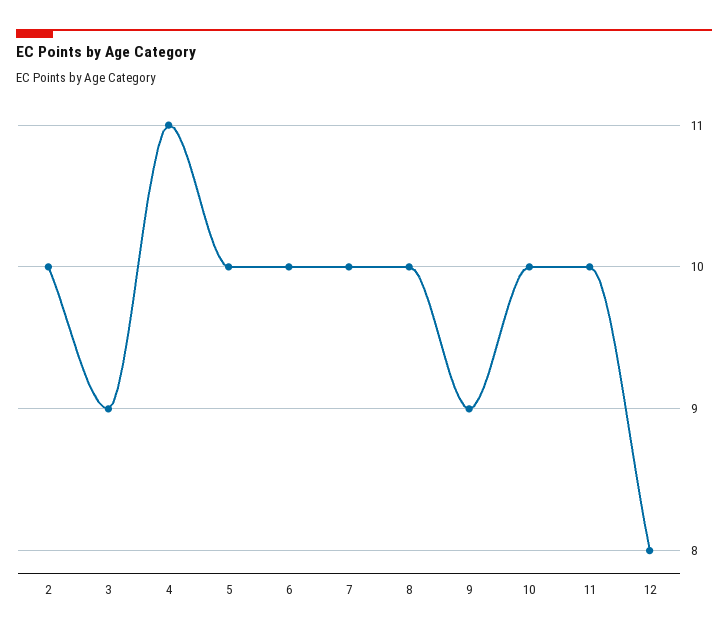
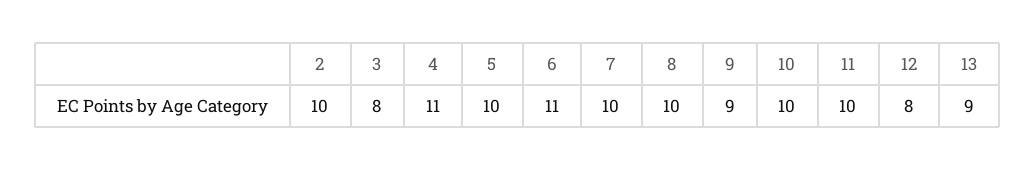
  {
    "2": 10,
-   "3": 9,
+   "3": 8,
    "4": 11,
    "5": 10,
-   "6": 10,
+   "6": 11,
    "7": 10,
    "8": 10,
    "9": 9,
    "10": 10,
    "11": 10,
-   "12": 8
+   "12": 8,
+   "13": 9
  }

